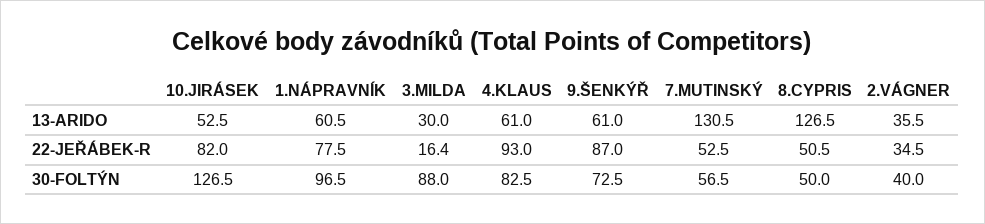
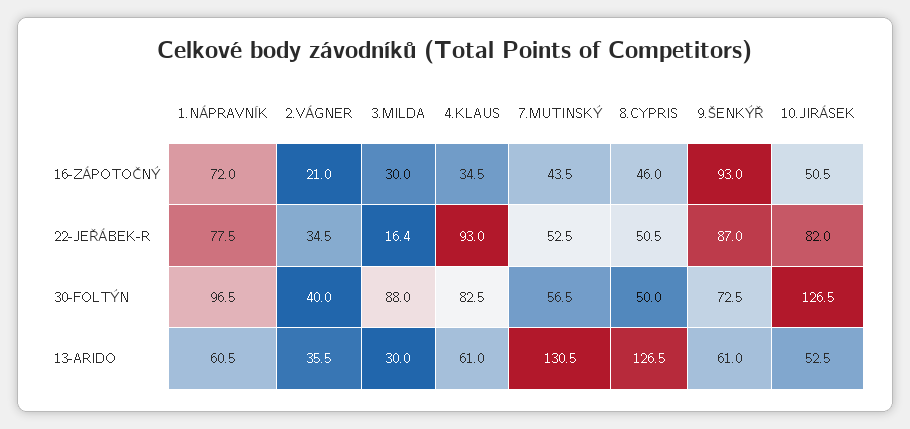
  {
    "10.JIRÁSEK": {
      "13-ARIDO": 52.5,
      "22-JEŘÁBEK-R": 82,
-     "30-FOLTÝN": 126.5
+     "30-FOLTÝN": 126.5,
+     "16-ZÁPOTOČNÝ": 50.5
    },
    "1.NÁPRAVNÍK": {
      "13-ARIDO": 60.5,
      "22-JEŘÁBEK-R": 77.5,
-     "30-FOLTÝN": 96.5
+     "30-FOLTÝN": 96.5,
+     "16-ZÁPOTOČNÝ": 72
    },
    "3.MILDA": {
      "13-ARIDO": 30,
      "22-JEŘÁBEK-R": 16.4,
-     "30-FOLTÝN": 88
+     "30-FOLTÝN": 88,
+     "16-ZÁPOTOČNÝ": 30
    },
    "4.KLAUS": {
      "13-ARIDO": 61,
      "22-JEŘÁBEK-R": 93,
-     "30-FOLTÝN": 82.5
+     "30-FOLTÝN": 82.5,
+     "16-ZÁPOTOČNÝ": 34.5
    },
    "9.ŠENKÝŘ": {
      "13-ARIDO": 61,
      "22-JEŘÁBEK-R": 87,
-     "30-FOLTÝN": 72.5
+     "30-FOLTÝN": 72.5,
+     "16-ZÁPOTOČNÝ": 93
    },
    "7.MUTINSKÝ": {
      "13-ARIDO": 130.5,
      "22-JEŘÁBEK-R": 52.5,
-     "30-FOLTÝN": 56.5
+     "30-FOLTÝN": 56.5,
+     "16-ZÁPOTOČNÝ": 43.5
    },
    "8.CYPRIS": {
      "13-ARIDO": 126.5,
      "22-JEŘÁBEK-R": 50.5,
-     "30-FOLTÝN": 50
+     "30-FOLTÝN": 50,
+     "16-ZÁPOTOČNÝ": 46
    },
    "2.VÁGNER": {
      "13-ARIDO": 35.5,
      "22-JEŘÁBEK-R": 34.5,
-     "30-FOLTÝN": 40
+     "30-FOLTÝN": 40,
+     "16-ZÁPOTOČNÝ": 21
    }
  }

